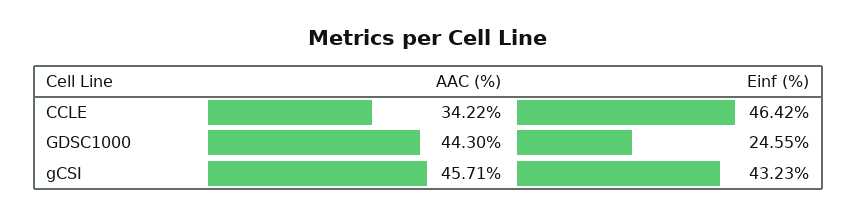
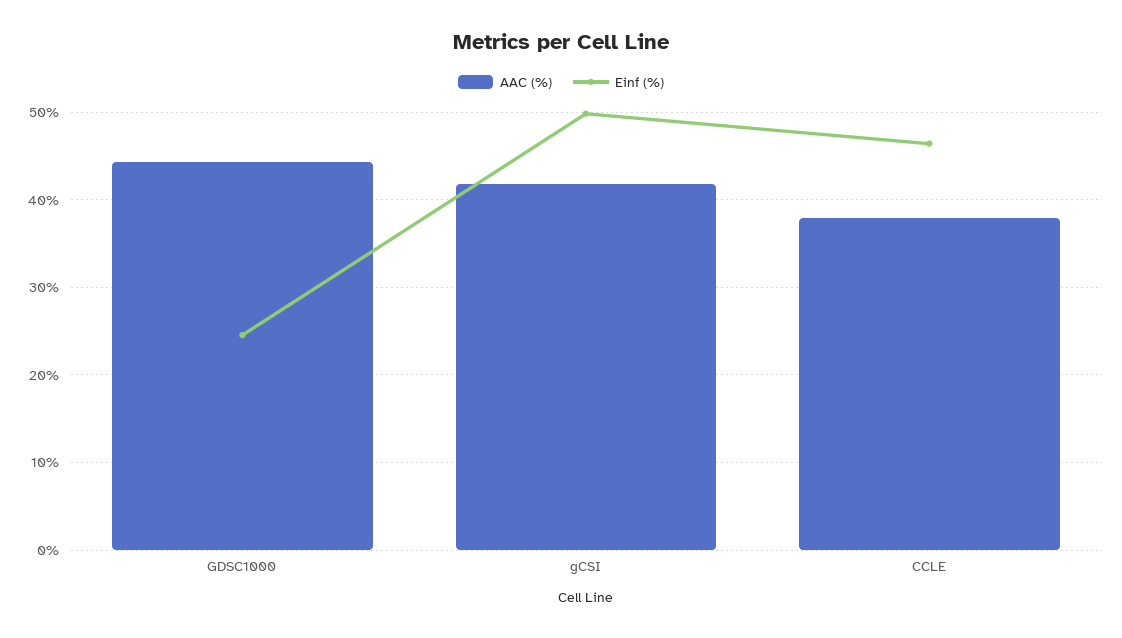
  {
    "AAC (%)": {
-     "CCLE": 34.22,
+     "CCLE": 38,
      "GDSC1000": 44.3,
-     "gCSI": 45.71
+     "gCSI": 42
    },
    "Einf (%)": {
      "CCLE": 46.42,
      "GDSC1000": 24.55,
-     "gCSI": 43.23
+     "gCSI": 50
    }
  }

